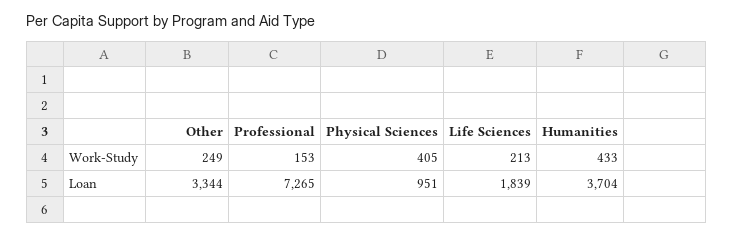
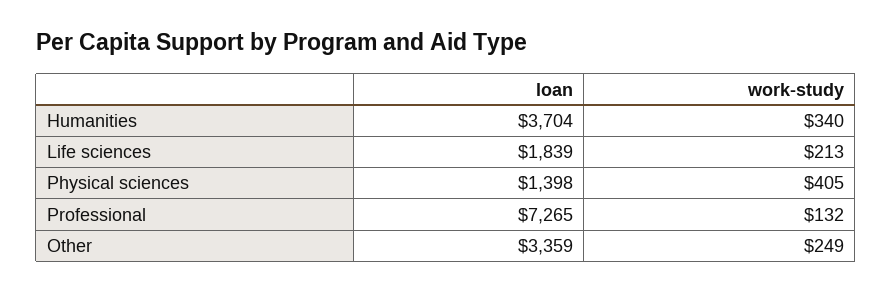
  {
    "Other": {
      "Work-Study": 249,
-     "Loan": 3344
+     "Loan": 3359
    },
    "Professional": {
-     "Work-Study": 153,
+     "Work-Study": 132,
      "Loan": 7265
    },
    "Physical Sciences": {
      "Work-Study": 405,
-     "Loan": 951
+     "Loan": 1398
    },
    "Life Sciences": {
      "Work-Study": 213,
      "Loan": 1839
    },
    "Humanities": {
-     "Work-Study": 433,
+     "Work-Study": 340,
      "Loan": 3704
    }
  }

